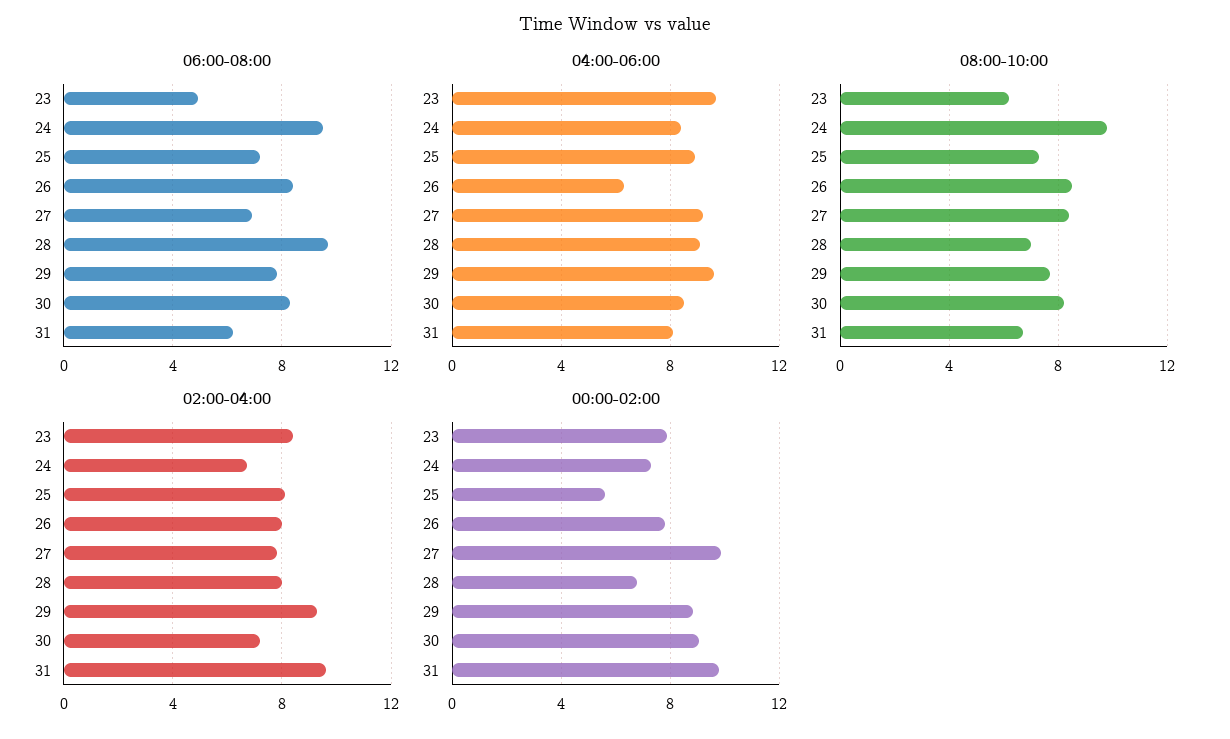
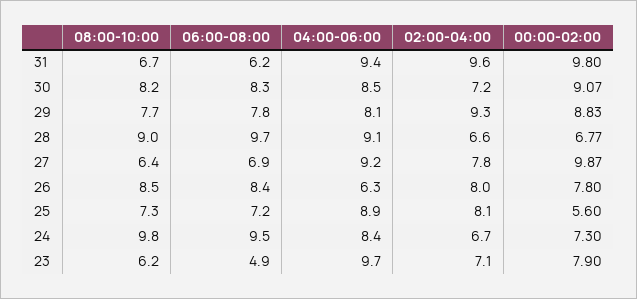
  {
    "06:00-08:00": {
      "23": 4.9,
      "24": 9.5,
      "25": 7.2,
      "26": 8.4,
      "27": 6.9,
      "28": 9.7,
      "29": 7.8,
      "30": 8.3,
      "31": 6.2
    },
    "04:00-06:00": {
      "23": 9.7,
      "24": 8.4,
      "25": 8.9,
      "26": 6.3,
      "27": 9.2,
      "28": 9.1,
-     "29": 9.5,
+     "29": 8.1,
      "30": 8.5,
-     "31": 8
+     "31": 9.4
    },
    "08:00-10:00": {
      "23": 6.2,
      "24": 9.8,
      "25": 7.3,
      "26": 8.5,
-     "27": 8.5,
+     "27": 6.4,
-     "28": 7,
+     "28": 9,
      "29": 7.7,
      "30": 8.2,
      "31": 6.7
    },
    "02:00-04:00": {
-     "23": 8.5,
+     "23": 7.1,
      "24": 6.7,
      "25": 8.1,
      "26": 8,
      "27": 7.8,
-     "28": 8,
+     "28": 6.6,
      "29": 9.3,
      "30": 7.2,
      "31": 9.6
    },
    "00:00-02:00": {
      "23": 7.9,
      "24": 7.3,
      "25": 5.6,
      "26": 7.8,
      "27": 9.87,
      "28": 6.77,
      "29": 8.83,
      "30": 9.07,
      "31": 9.8
    }
  }

